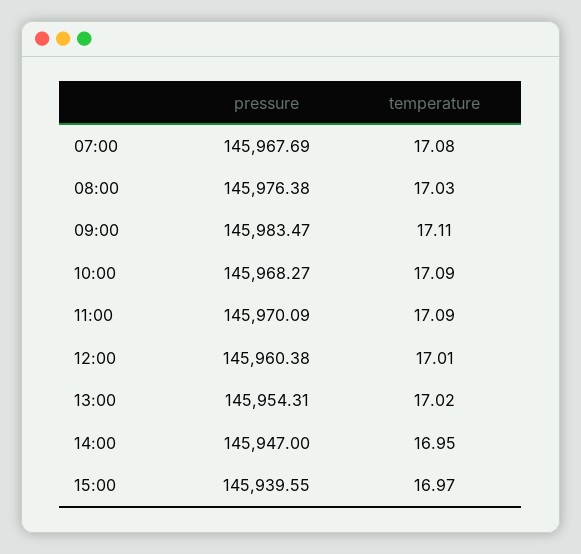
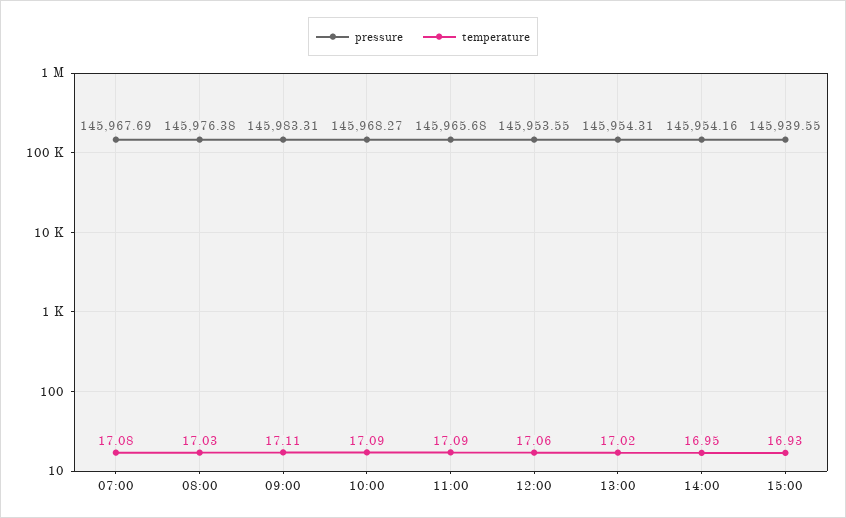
  {
    "pressure": {
      "07:00": 145967.69,
      "08:00": 145976.38,
-     "09:00": 145983.47,
+     "09:00": 145983.31,
      "10:00": 145968.27,
-     "11:00": 145970.09,
+     "11:00": 145965.68,
-     "12:00": 145960.38,
+     "12:00": 145953.55,
      "13:00": 145954.31,
-     "14:00": 145947,
+     "14:00": 145954.16,
      "15:00": 145939.55
    },
    "temperature": {
      "07:00": 17.08,
      "08:00": 17.03,
      "09:00": 17.11,
      "10:00": 17.09,
      "11:00": 17.09,
-     "12:00": 17.01,
+     "12:00": 17.06,
      "13:00": 17.02,
      "14:00": 16.95,
-     "15:00": 16.97
+     "15:00": 16.93
    }
  }

